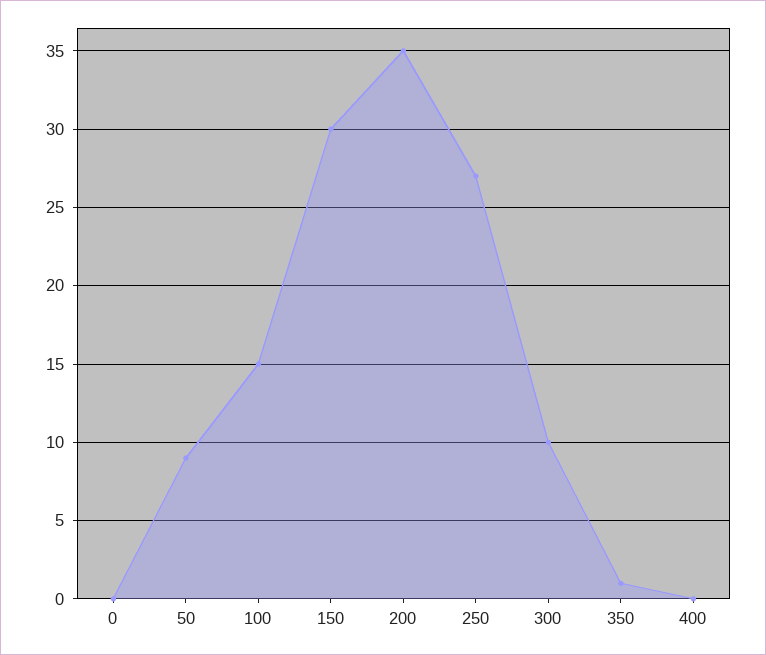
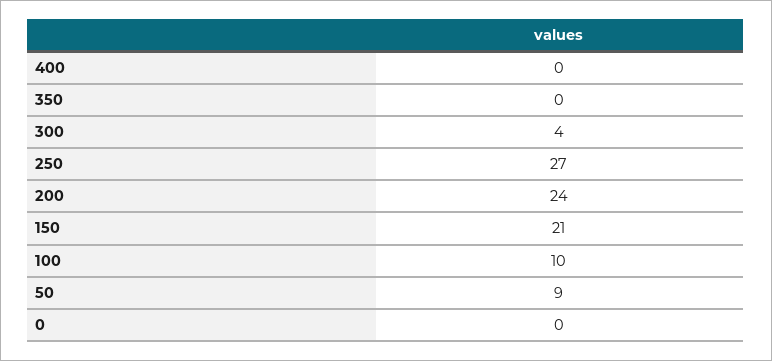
  {
    "0": 0,
    "50": 9,
-   "100": 15,
+   "100": 10,
-   "150": 30,
+   "150": 21,
-   "200": 35,
+   "200": 24,
    "250": 27,
-   "300": 10,
+   "300": 4,
-   "350": 1,
+   "350": 0,
    "400": 0
  }

